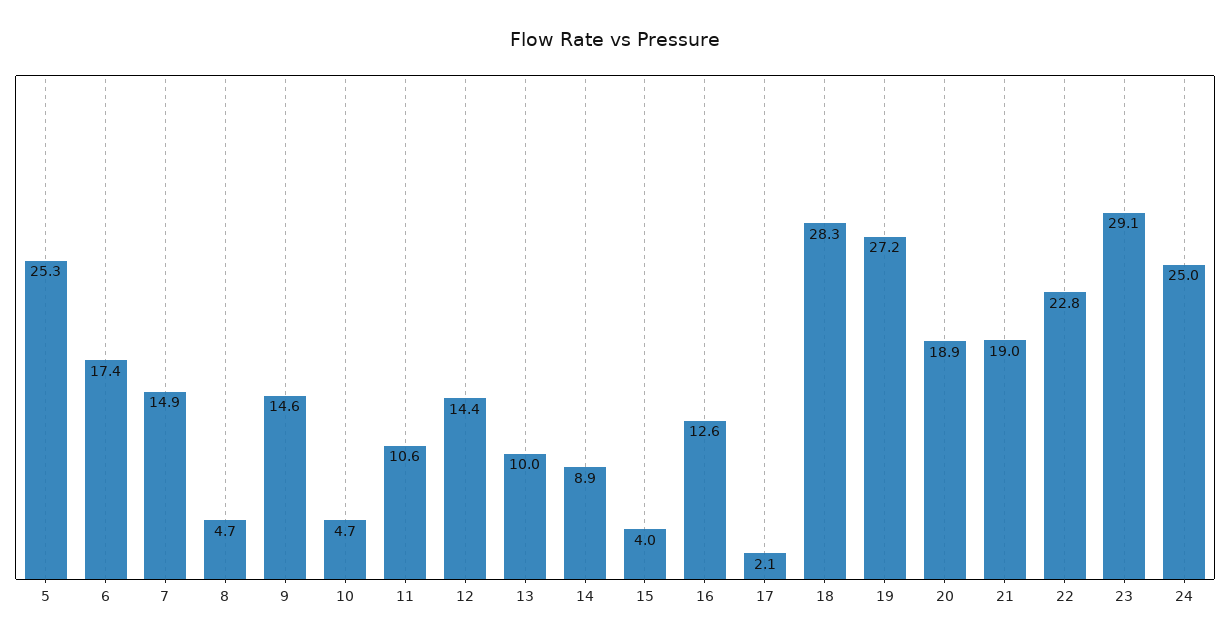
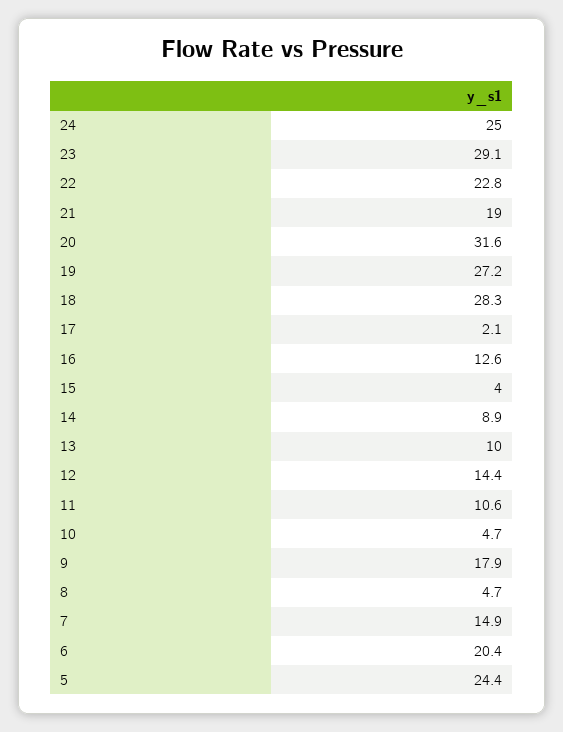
  {
-   "5": 25.3,
+   "5": 24.4,
-   "6": 17.4,
+   "6": 20.4,
    "7": 14.9,
    "8": 4.7,
-   "9": 14.6,
+   "9": 17.9,
    "10": 4.7,
    "11": 10.6,
    "12": 14.4,
    "13": 10,
    "14": 8.9,
    "15": 4,
    "16": 12.6,
    "17": 2.1,
    "18": 28.3,
    "19": 27.2,
-   "20": 18.9,
+   "20": 31.6,
    "21": 19,
    "22": 22.8,
    "23": 29.1,
    "24": 25
  }

